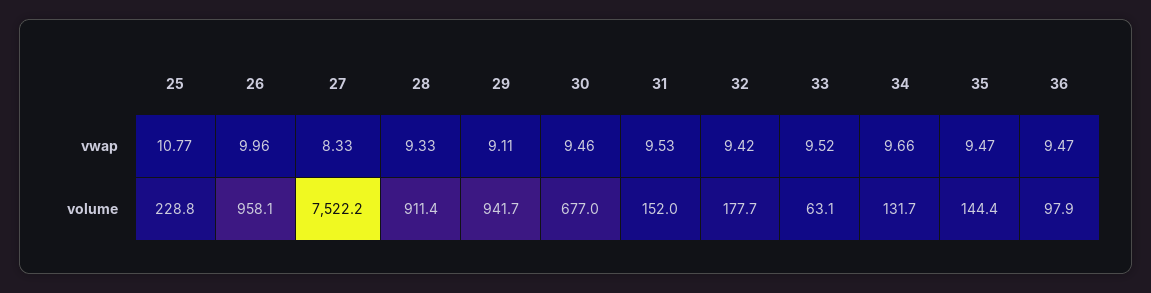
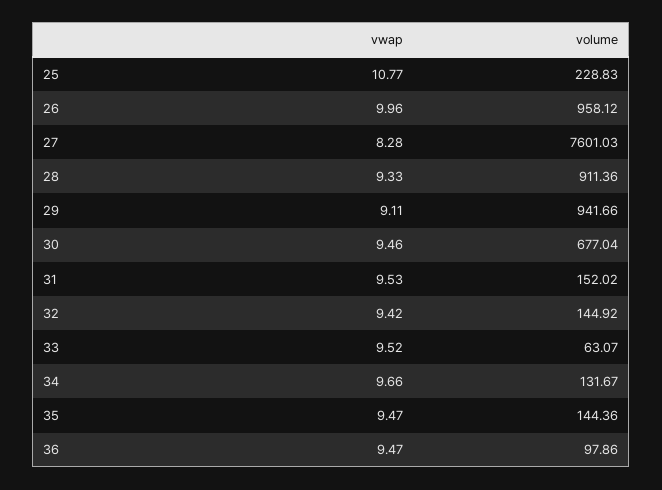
  {
    "25": {
      "vwap": 10.77,
      "volume": 228.83
    },
    "26": {
      "vwap": 9.96,
      "volume": 958.12
    },
    "27": {
-     "vwap": 8.33,
+     "vwap": 8.28,
-     "volume": 7522.2
+     "volume": 7601.03
    },
    "28": {
      "vwap": 9.33,
      "volume": 911.36
    },
    "29": {
      "vwap": 9.11,
      "volume": 941.66
    },
    "30": {
      "vwap": 9.46,
      "volume": 677.04
    },
    "31": {
      "vwap": 9.53,
      "volume": 152.02
    },
    "32": {
      "vwap": 9.42,
-     "volume": 177.7
+     "volume": 144.92
    },
    "33": {
      "vwap": 9.52,
      "volume": 63.07
    },
    "34": {
      "vwap": 9.66,
      "volume": 131.67
    },
    "35": {
      "vwap": 9.47,
      "volume": 144.36
    },
    "36": {
      "vwap": 9.47,
      "volume": 97.86
    }
  }

